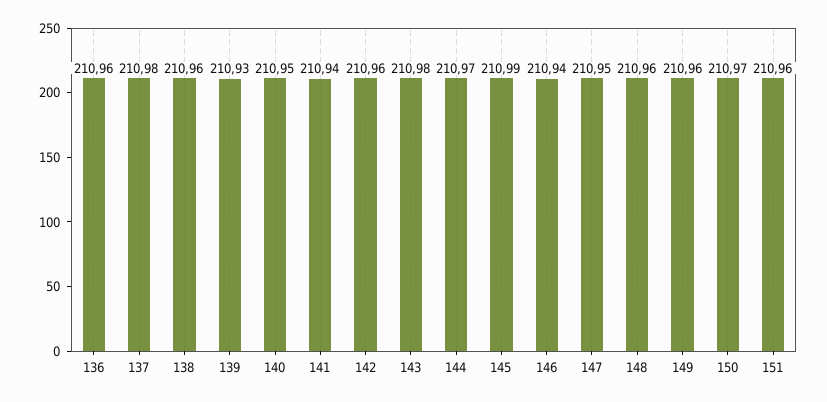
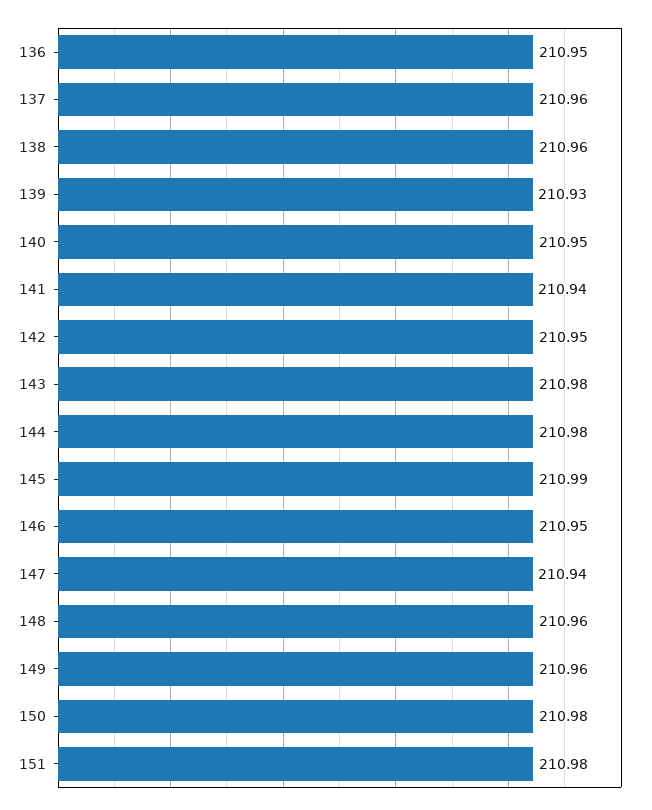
  {
-   "136": 210.96,
+   "136": 210.95,
-   "137": 210.98,
+   "137": 210.96,
    "138": 210.96,
    "139": 210.93,
    "140": 210.95,
    "141": 210.94,
-   "142": 210.96,
+   "142": 210.95,
    "143": 210.98,
-   "144": 210.97,
+   "144": 210.98,
    "145": 210.99,
-   "146": 210.94,
+   "146": 210.95,
-   "147": 210.95,
+   "147": 210.94,
    "148": 210.96,
    "149": 210.96,
-   "150": 210.97,
+   "150": 210.98,
-   "151": 210.96
+   "151": 210.98
  }

